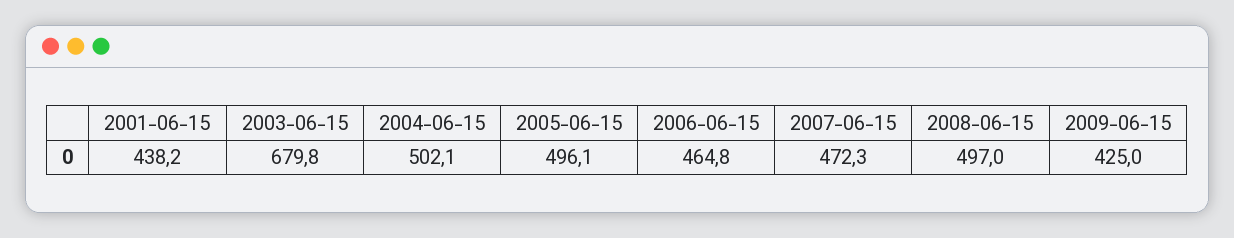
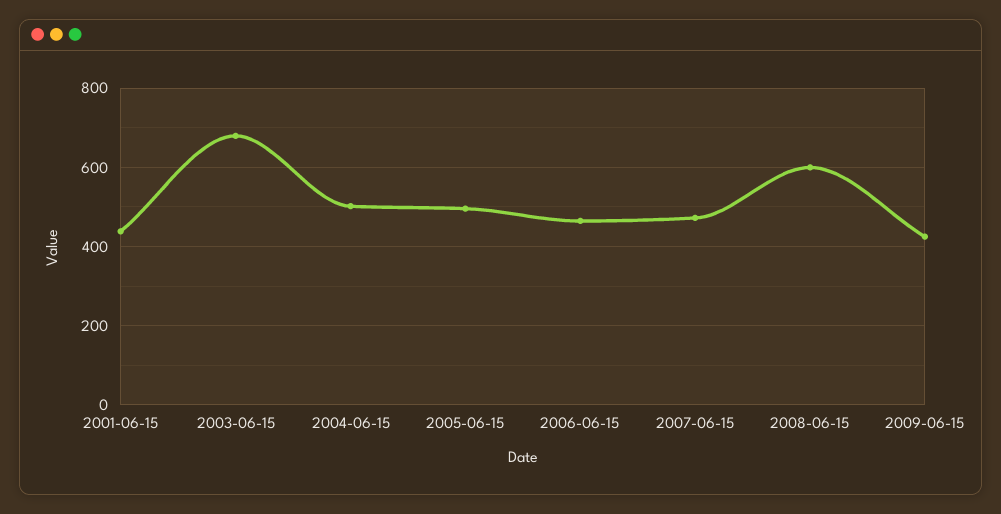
  {
    "2001-06-15": 438.2,
    "2003-06-15": 679.8,
    "2004-06-15": 502.1,
    "2005-06-15": 496.1,
    "2006-06-15": 464.8,
    "2007-06-15": 472.3,
-   "2008-06-15": 497,
+   "2008-06-15": 600,
    "2009-06-15": 425
  }

